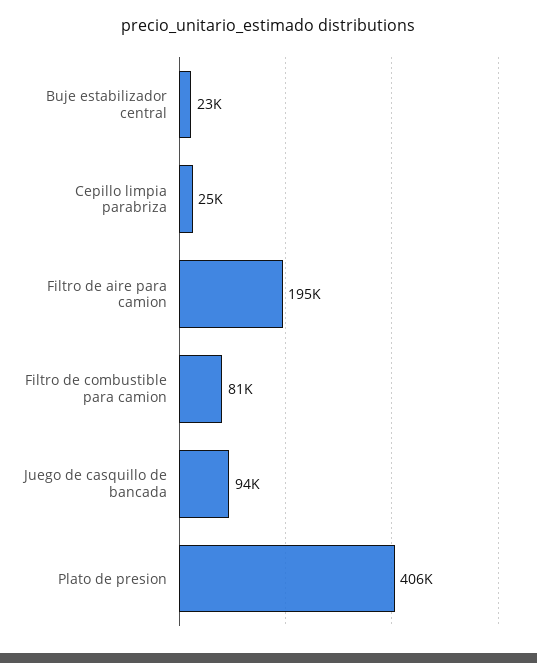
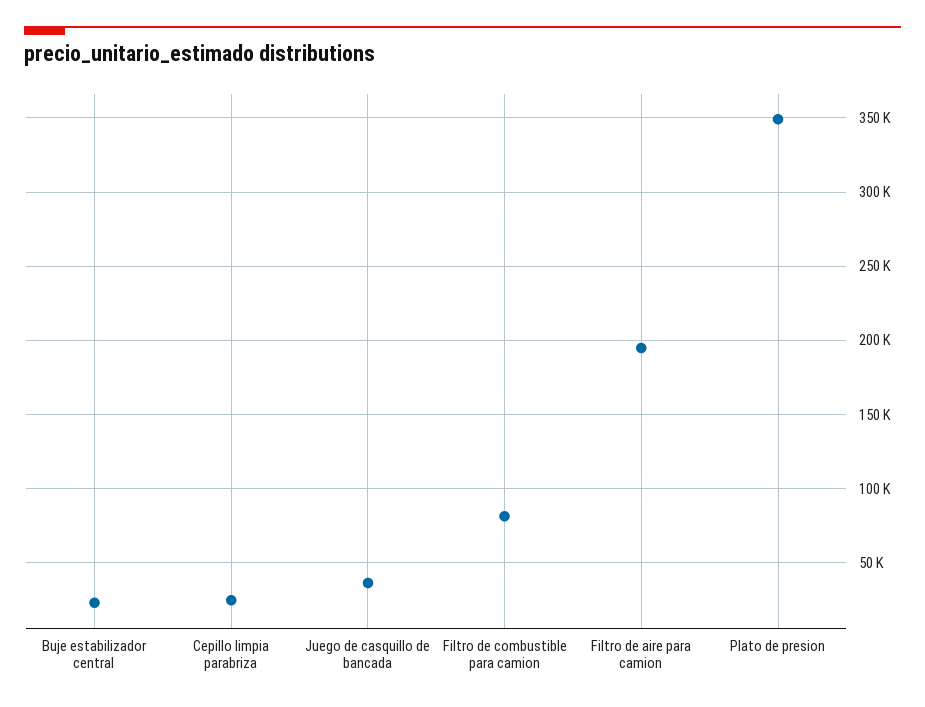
  {
    "Buje estabilizador central": 23000,
    "Cepillo limpia parabriza": 25000,
    "Filtro de aire para camion": 195000,
    "Filtro de combustible para camion": 81000,
-   "Juego de casquillo de bancada": 94000,
+   "Juego de casquillo de bancada": 35000,
-   "Plato de presion": 406000
+   "Plato de presion": 350000
  }

